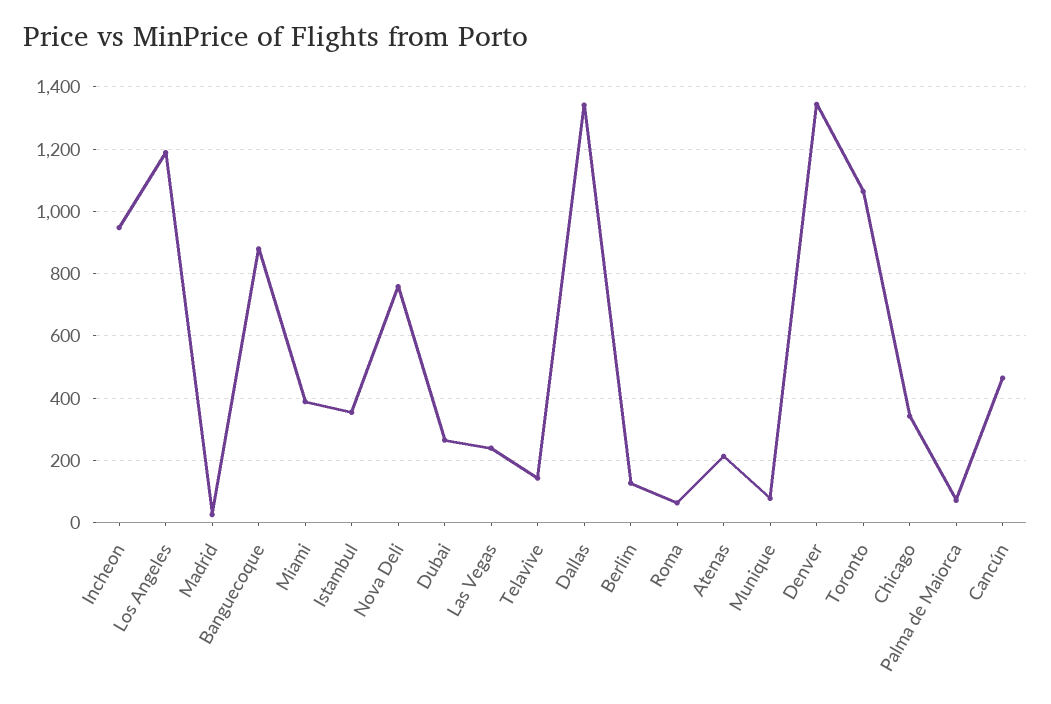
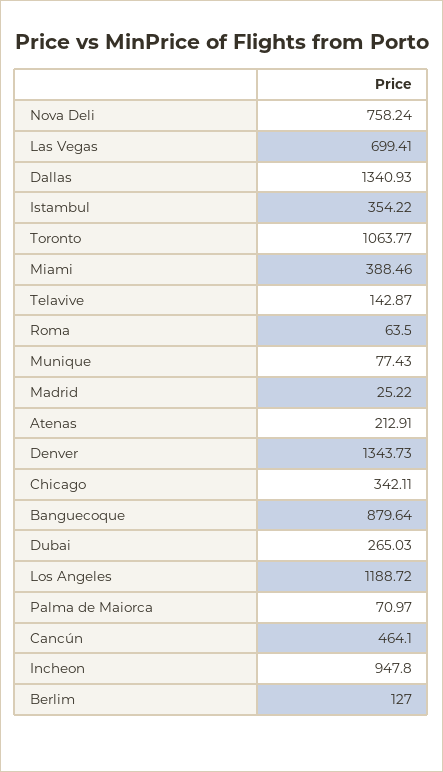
  {
    "Incheon": 947.8,
    "Los Angeles": 1188.72,
    "Madrid": 25.22,
    "Banguecoque": 879.64,
    "Miami": 388.46,
    "Istambul": 354.22,
    "Nova Deli": 758.24,
    "Dubai": 265.03,
-   "Las Vegas": 240,
+   "Las Vegas": 699.41,
    "Telavive": 142.87,
    "Dallas": 1340.93,
    "Berlim": 127,
    "Roma": 63.5,
    "Atenas": 212.91,
    "Munique": 77.43,
    "Denver": 1343.73,
    "Toronto": 1063.77,
    "Chicago": 342.11,
    "Palma de Maiorca": 70.97,
    "Cancún": 464.1
  }

